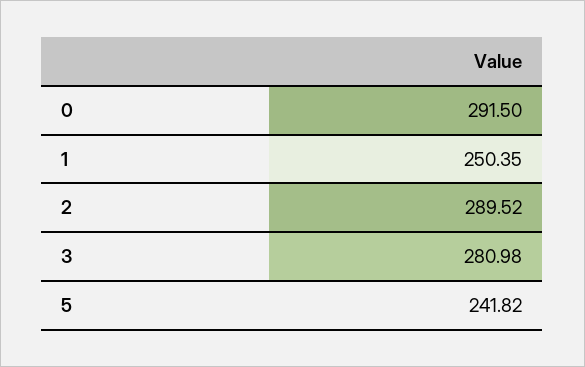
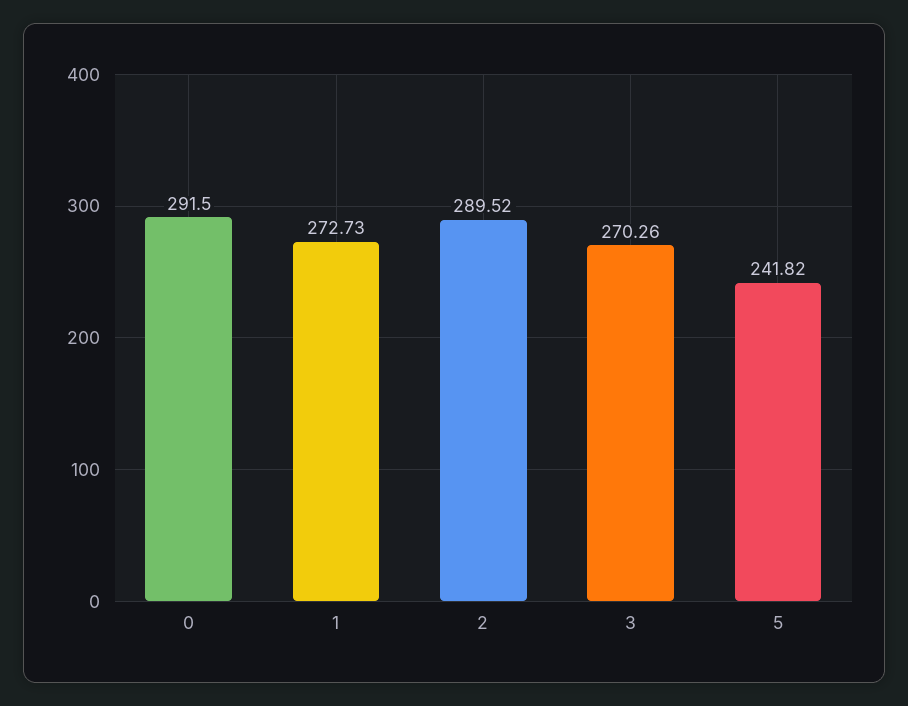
  {
    "0": 291.5,
-   "1": 250.35,
+   "1": 272.73,
    "2": 289.52,
-   "3": 280.98,
+   "3": 270.26,
    "5": 241.82
  }

